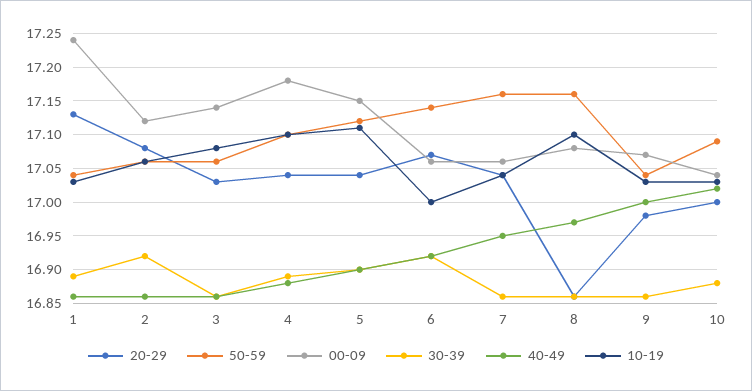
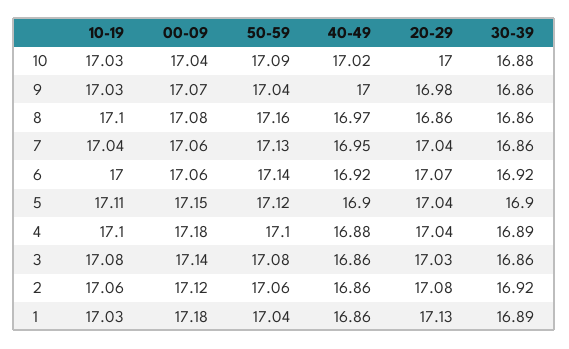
  {
    "20-29": {
      "1": 17.13,
      "2": 17.08,
      "3": 17.03,
      "4": 17.04,
      "5": 17.04,
      "6": 17.07,
      "7": 17.04,
      "8": 16.86,
      "9": 16.98,
      "10": 17
    },
    "50-59": {
      "1": 17.04,
      "2": 17.06,
-     "3": 17.06,
+     "3": 17.08,
      "4": 17.1,
      "5": 17.12,
      "6": 17.14,
-     "7": 17.16,
+     "7": 17.13,
      "8": 17.16,
      "9": 17.04,
      "10": 17.09
    },
    "00-09": {
-     "1": 17.24,
+     "1": 17.18,
      "2": 17.12,
      "3": 17.14,
      "4": 17.18,
      "5": 17.15,
      "6": 17.06,
      "7": 17.06,
      "8": 17.08,
      "9": 17.07,
      "10": 17.04
    },
    "30-39": {
      "1": 16.89,
      "2": 16.92,
      "3": 16.86,
      "4": 16.89,
      "5": 16.9,
      "6": 16.92,
      "7": 16.86,
      "8": 16.86,
      "9": 16.86,
      "10": 16.88
    },
    "40-49": {
      "1": 16.86,
      "2": 16.86,
      "3": 16.86,
      "4": 16.88,
      "5": 16.9,
      "6": 16.92,
      "7": 16.95,
      "8": 16.97,
      "9": 17,
      "10": 17.02
    },
    "10-19": {
      "1": 17.03,
      "2": 17.06,
      "3": 17.08,
      "4": 17.1,
      "5": 17.11,
      "6": 17,
      "7": 17.04,
      "8": 17.1,
      "9": 17.03,
      "10": 17.03
    }
  }

